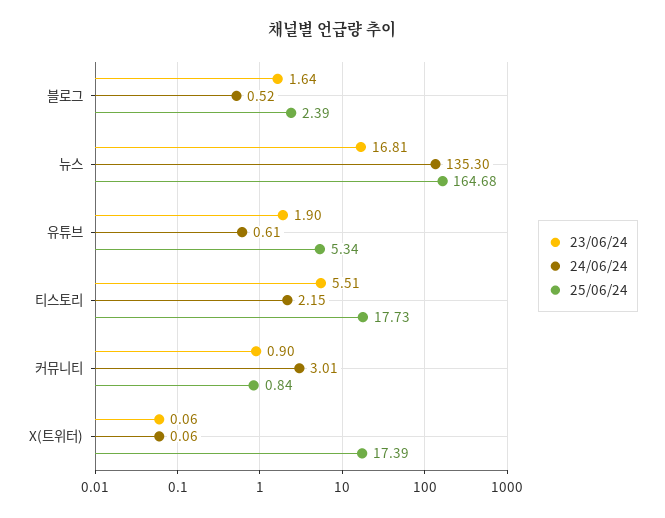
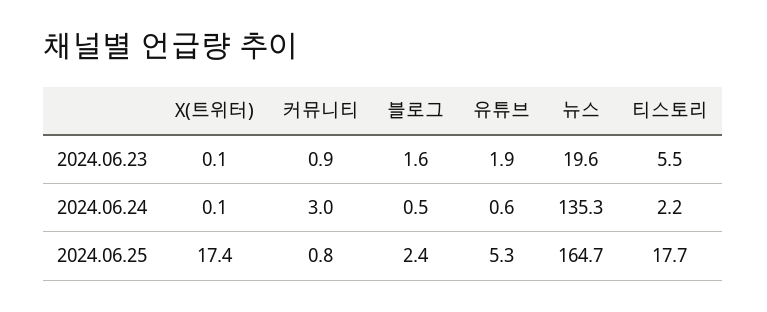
  {
    "23/06/24": {
      "블로그": 1.64,
-     "뉴스": 16.81,
+     "뉴스": 19.6,
      "유튜브": 1.9,
      "티스토리": 5.51,
      "커뮤니티": 0.9,
      "X(트위터)": 0.06
    },
    "24/06/24": {
      "블로그": 0.52,
      "뉴스": 135.3,
      "유튜브": 0.61,
      "티스토리": 2.15,
      "커뮤니티": 3.01,
      "X(트위터)": 0.06
    },
    "25/06/24": {
      "블로그": 2.39,
      "뉴스": 164.68,
      "유튜브": 5.34,
      "티스토리": 17.73,
      "커뮤니티": 0.84,
      "X(트위터)": 17.39
    }
  }

